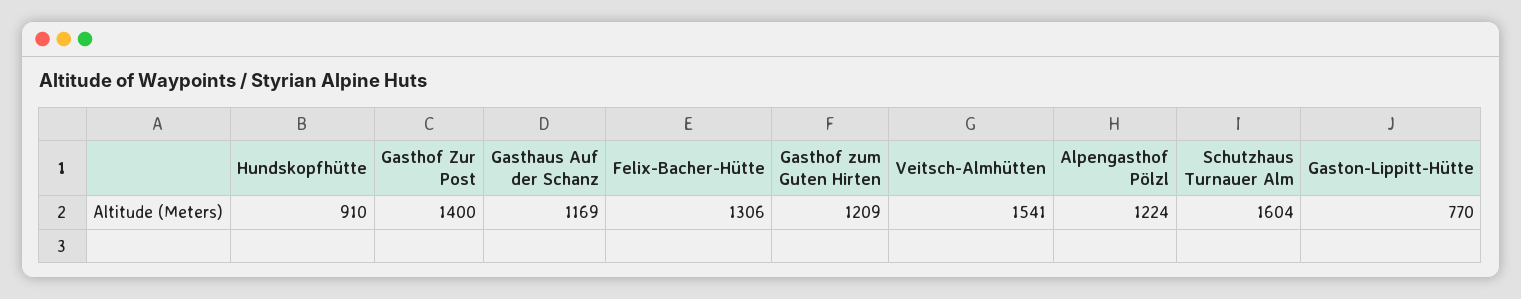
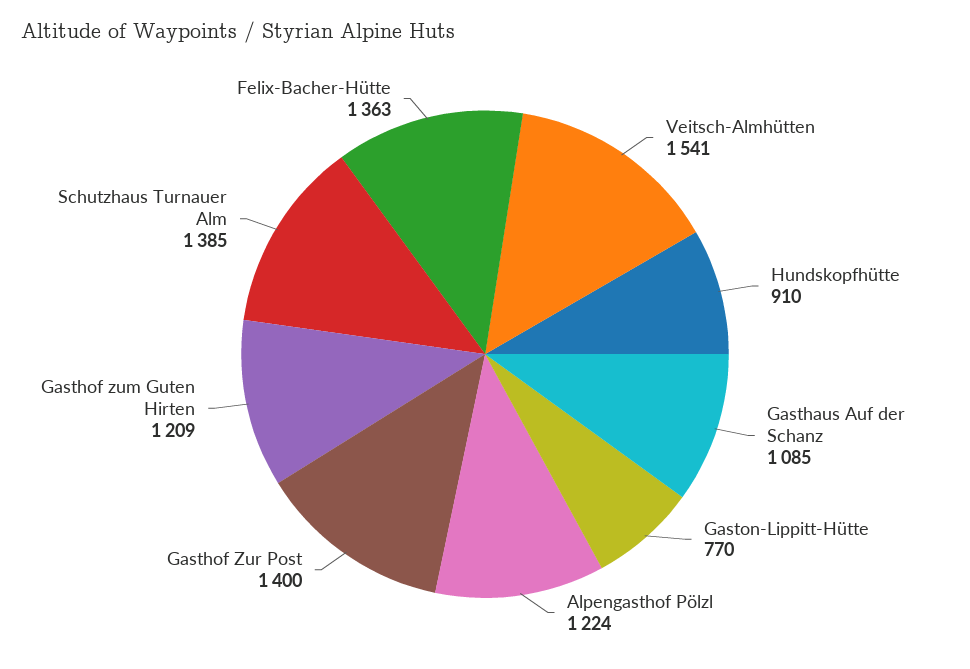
  {
    "Hundskopfhütte": 910,
    "Gasthof Zur Post": 1400,
-   "Gasthaus Auf der Schanz": 1169,
+   "Gasthaus Auf der Schanz": 1085,
-   "Felix-Bacher-Hütte": 1306,
+   "Felix-Bacher-Hütte": 1363,
    "Gasthof zum Guten Hirten": 1209,
    "Veitsch-Almhütten": 1541,
    "Alpengasthof Pölzl": 1224,
-   "Schutzhaus Turnauer Alm": 1604,
+   "Schutzhaus Turnauer Alm": 1385,
    "Gaston-Lippitt-Hütte": 770
  }

